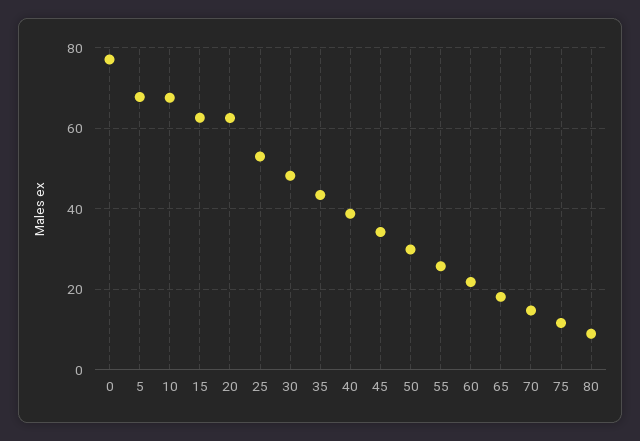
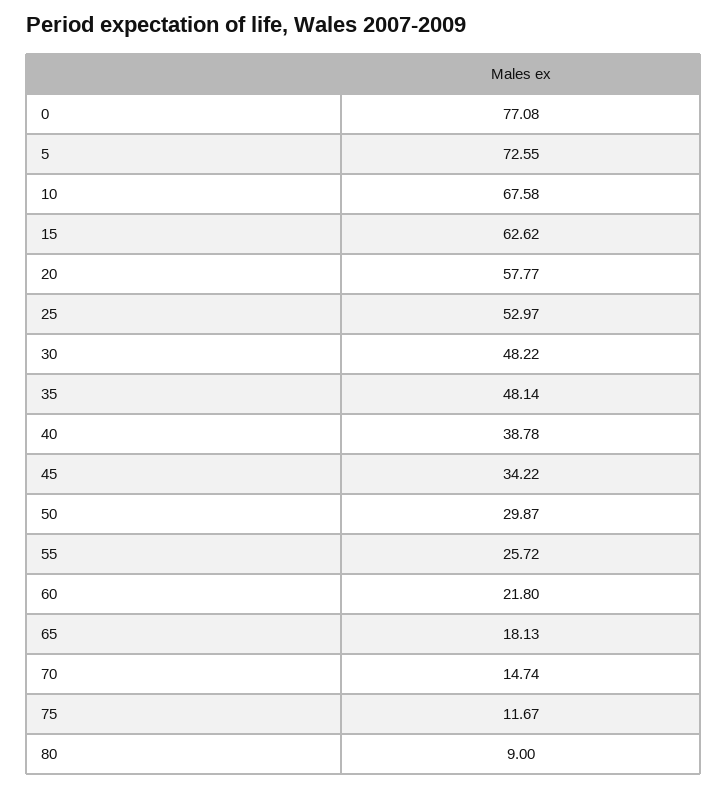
  {
    "0": 77.08,
-   "5": 68,
+   "5": 72.55,
    "10": 67.58,
    "15": 62.62,
-   "20": 62,
+   "20": 57.77,
    "25": 52.97,
    "30": 48.22,
-   "35": 44,
+   "35": 48.14,
    "40": 38.78,
    "45": 34.22,
    "50": 29.87,
    "55": 25.72,
    "60": 21.8,
    "65": 18.13,
    "70": 14.74,
    "75": 11.67,
    "80": 9
  }

